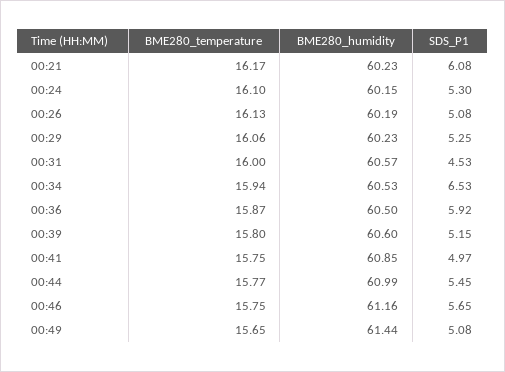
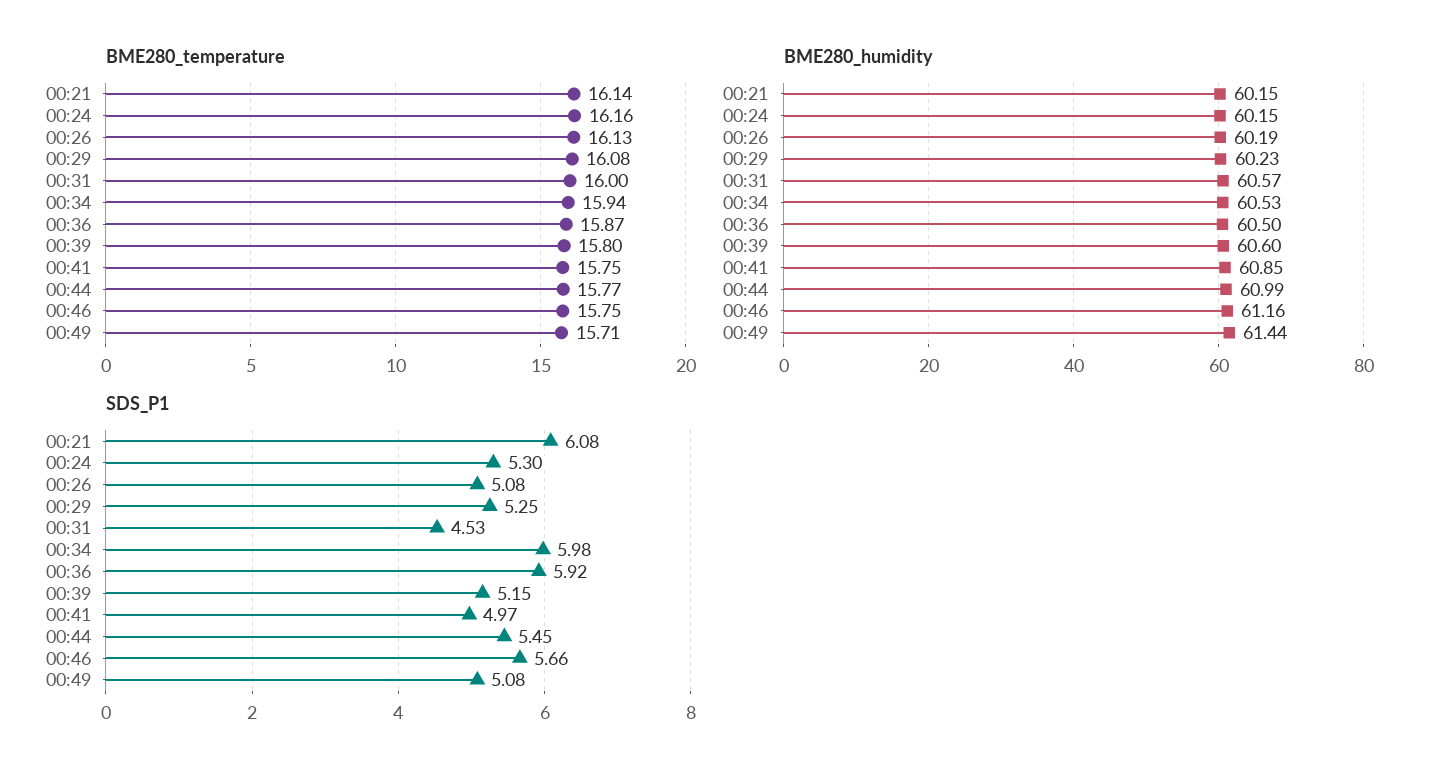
  {
    "BME280_temperature": {
-     "00:21": 16.17,
+     "00:21": 16.14,
-     "00:24": 16.1,
+     "00:24": 16.16,
      "00:26": 16.13,
-     "00:29": 16.06,
+     "00:29": 16.08,
      "00:31": 16,
      "00:34": 15.94,
      "00:36": 15.87,
      "00:39": 15.8,
      "00:41": 15.75,
      "00:44": 15.77,
      "00:46": 15.75,
-     "00:49": 15.65
+     "00:49": 15.71
    },
    "BME280_humidity": {
-     "00:21": 60.23,
+     "00:21": 60.15,
      "00:24": 60.15,
      "00:26": 60.19,
      "00:29": 60.23,
      "00:31": 60.57,
      "00:34": 60.53,
      "00:36": 60.5,
      "00:39": 60.6,
      "00:41": 60.85,
      "00:44": 60.99,
      "00:46": 61.16,
      "00:49": 61.44
    },
    "SDS_P1": {
      "00:21": 6.08,
      "00:24": 5.3,
      "00:26": 5.08,
      "00:29": 5.25,
      "00:31": 4.53,
-     "00:34": 6.53,
+     "00:34": 5.98,
      "00:36": 5.92,
      "00:39": 5.15,
      "00:41": 4.97,
      "00:44": 5.45,
-     "00:46": 5.65,
+     "00:46": 5.66,
      "00:49": 5.08
    }
  }

